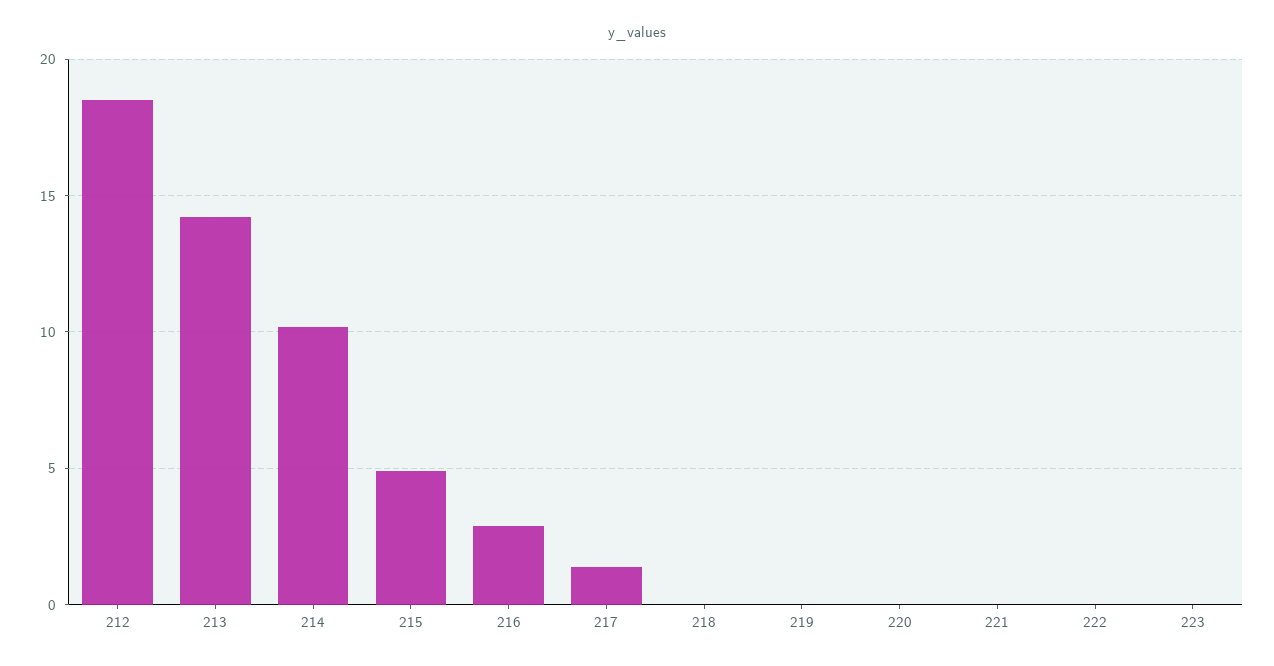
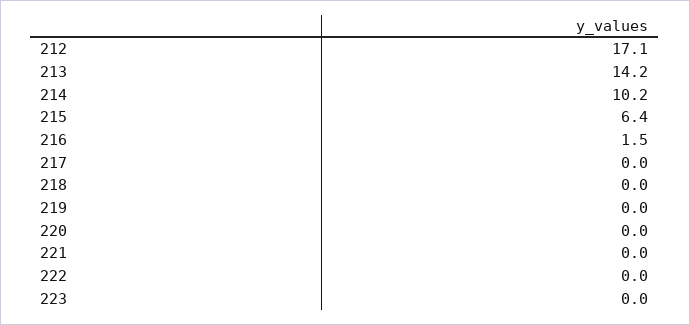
  {
-   "212": 18.5,
+   "212": 17.1,
    "213": 14.2,
    "214": 10.2,
-   "215": 5,
+   "215": 6.4,
-   "216": 3,
+   "216": 1.5,
-   "217": 1.5,
+   "217": 0,
    "218": 0,
    "219": 0,
    "220": 0,
    "221": 0,
    "222": 0,
    "223": 0
  }

